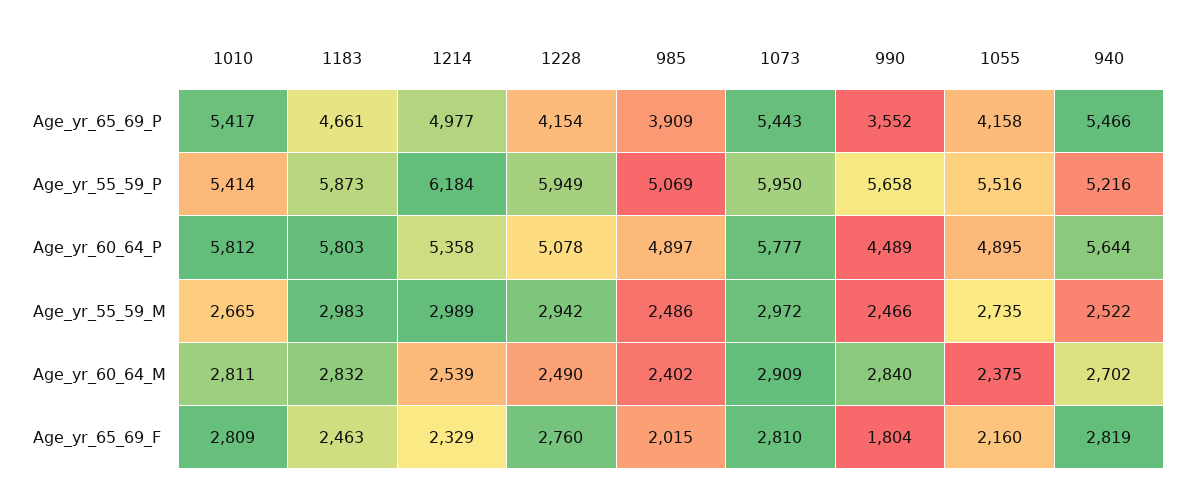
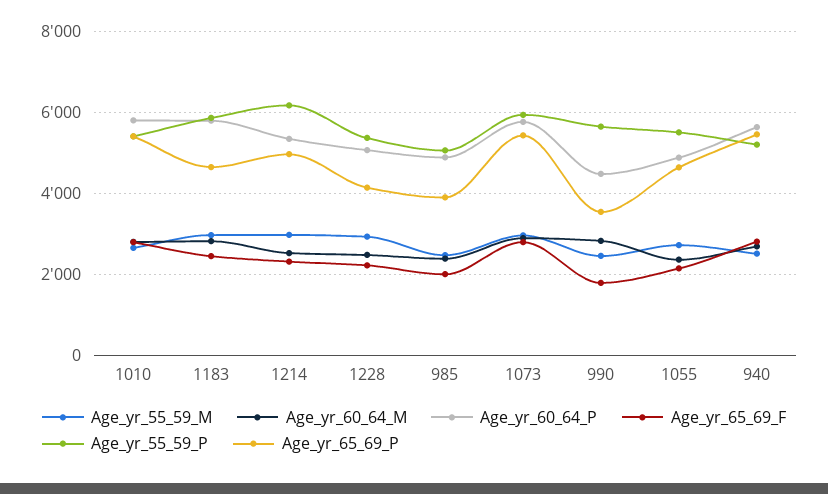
  {
    "Age_yr_65_69_P": {
      "1010": 5417,
      "1183": 4661,
      "1214": 4977,
      "1228": 4154,
      "985": 3909,
      "1073": 5443,
      "990": 3552,
-     "1055": 4158,
+     "1055": 4600,
      "940": 5466
    },
    "Age_yr_55_59_P": {
      "1010": 5414,
      "1183": 5873,
      "1214": 6184,
-     "1228": 5949,
+     "1228": 5400,
      "985": 5069,
      "1073": 5950,
      "990": 5658,
      "1055": 5516,
      "940": 5216
    },
    "Age_yr_60_64_P": {
      "1010": 5812,
      "1183": 5803,
      "1214": 5358,
      "1228": 5078,
      "985": 4897,
      "1073": 5777,
      "990": 4489,
      "1055": 4895,
      "940": 5644
    },
    "Age_yr_55_59_M": {
      "1010": 2665,
      "1183": 2983,
      "1214": 2989,
      "1228": 2942,
      "985": 2486,
      "1073": 2972,
      "990": 2466,
      "1055": 2735,
      "940": 2522
    },
    "Age_yr_60_64_M": {
      "1010": 2811,
      "1183": 2832,
      "1214": 2539,
      "1228": 2490,
      "985": 2402,
      "1073": 2909,
      "990": 2840,
      "1055": 2375,
      "940": 2702
    },
    "Age_yr_65_69_F": {
      "1010": 2809,
      "1183": 2463,
      "1214": 2329,
-     "1228": 2760,
+     "1228": 2200,
      "985": 2015,
      "1073": 2810,
      "990": 1804,
      "1055": 2160,
      "940": 2819
    }
  }

